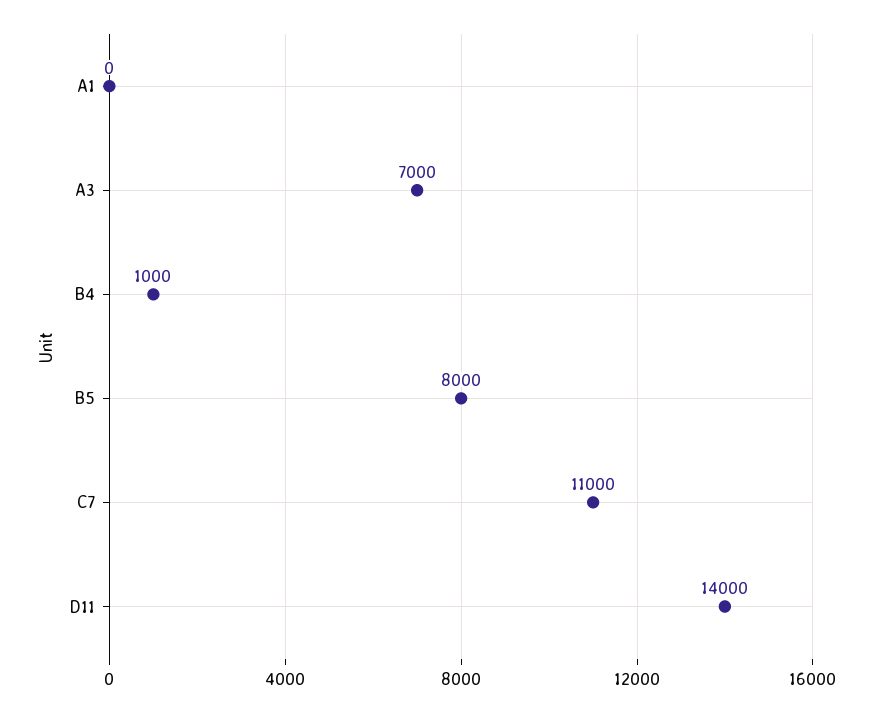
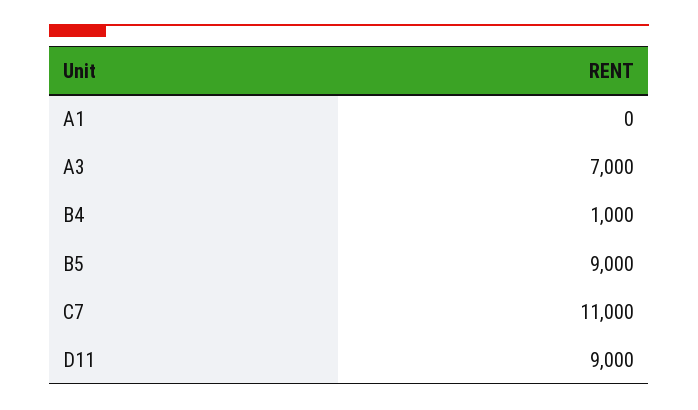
  {
    "A1": 0,
    "A3": 7000,
    "B4": 1000,
-   "B5": 8000,
+   "B5": 9000,
    "C7": 11000,
-   "D11": 14000
+   "D11": 9000
  }

